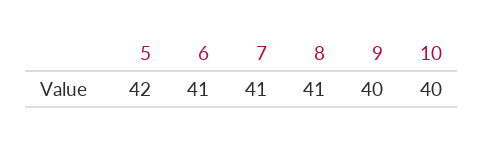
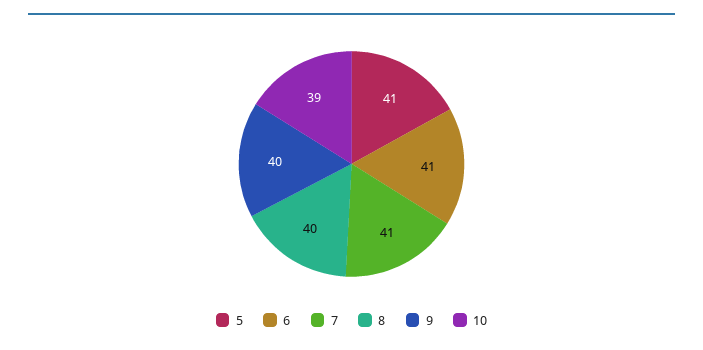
  {
-   "5": 42,
+   "5": 41,
    "6": 41,
    "7": 41,
-   "8": 41,
+   "8": 40,
    "9": 40,
-   "10": 40
+   "10": 39
  }

